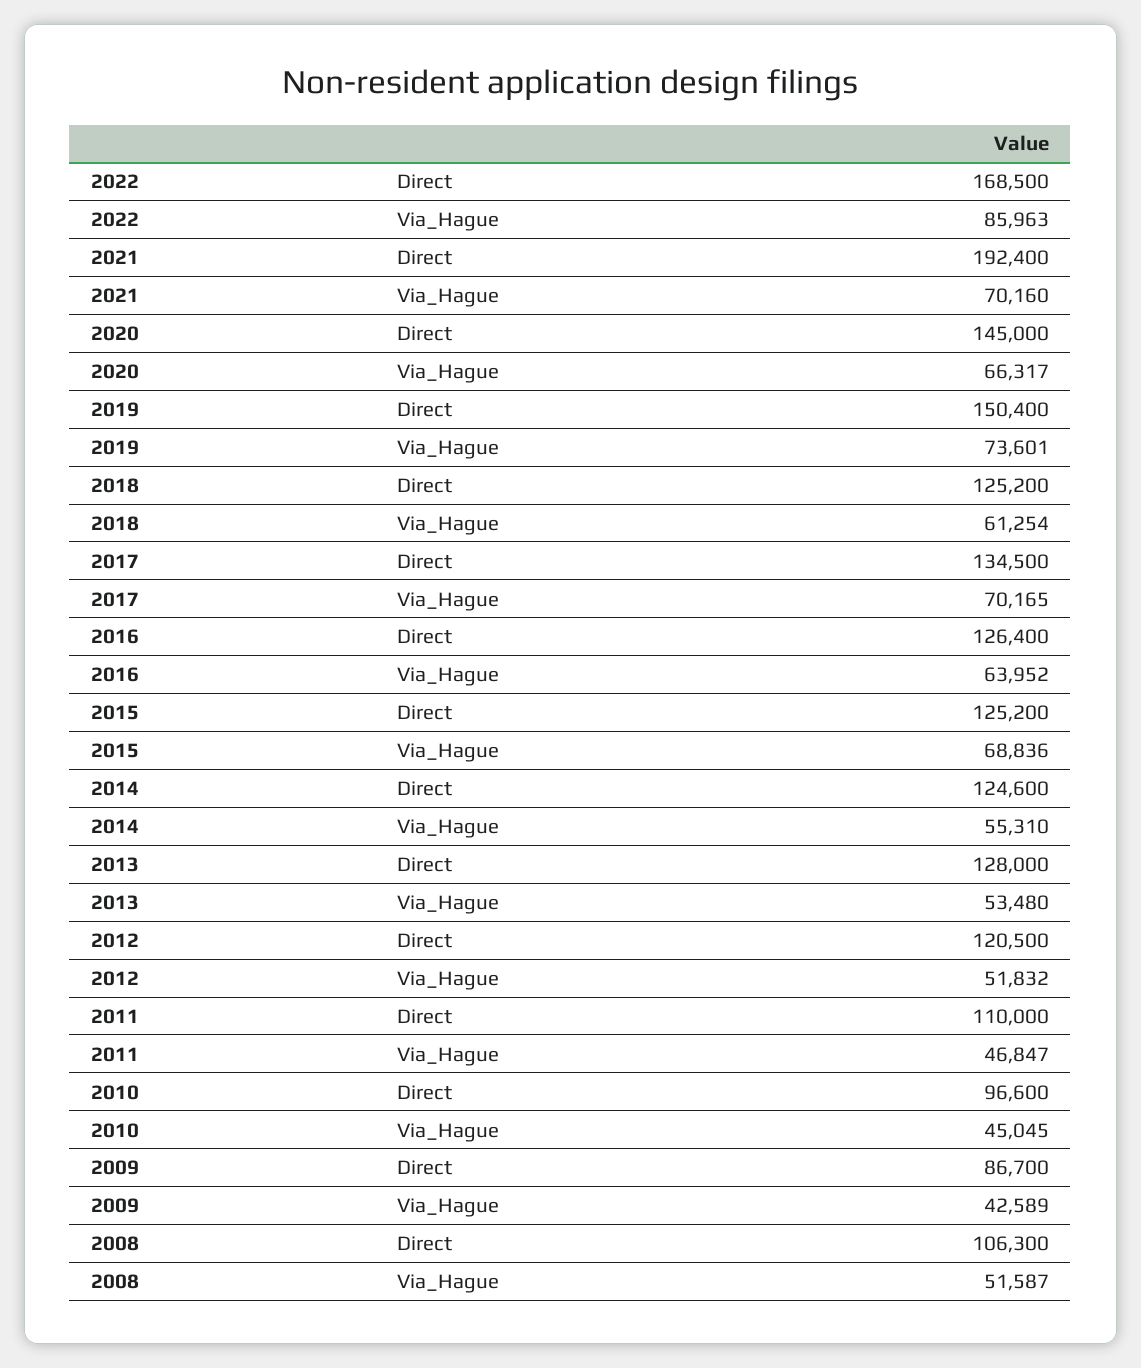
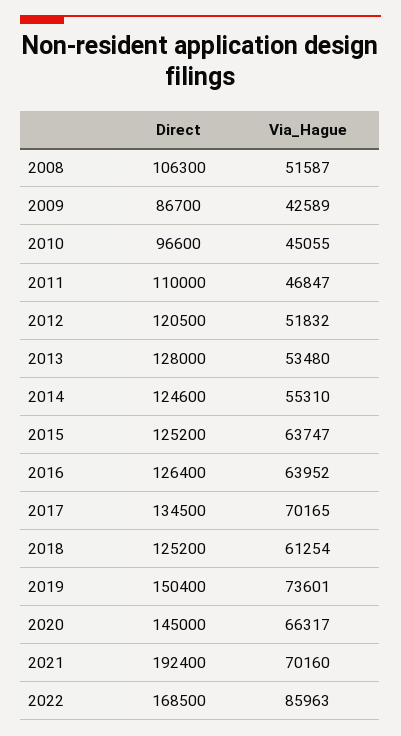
  {
    "2022": {
      "Direct": 168500,
      "Via_Hague": 85963
    },
    "2021": {
      "Direct": 192400,
      "Via_Hague": 70160
    },
    "2020": {
      "Direct": 145000,
      "Via_Hague": 66317
    },
    "2019": {
      "Direct": 150400,
      "Via_Hague": 73601
    },
    "2018": {
      "Direct": 125200,
      "Via_Hague": 61254
    },
    "2017": {
      "Direct": 134500,
      "Via_Hague": 70165
    },
    "2016": {
      "Direct": 126400,
      "Via_Hague": 63952
    },
    "2015": {
      "Direct": 125200,
-     "Via_Hague": 68836
+     "Via_Hague": 63747
    },
    "2014": {
      "Direct": 124600,
      "Via_Hague": 55310
    },
    "2013": {
      "Direct": 128000,
      "Via_Hague": 53480
    },
    "2012": {
      "Direct": 120500,
      "Via_Hague": 51832
    },
    "2011": {
      "Direct": 110000,
      "Via_Hague": 46847
    },
    "2010": {
      "Direct": 96600,
-     "Via_Hague": 45045
+     "Via_Hague": 45055
    },
    "2009": {
      "Direct": 86700,
      "Via_Hague": 42589
    },
    "2008": {
      "Direct": 106300,
      "Via_Hague": 51587
    }
  }

